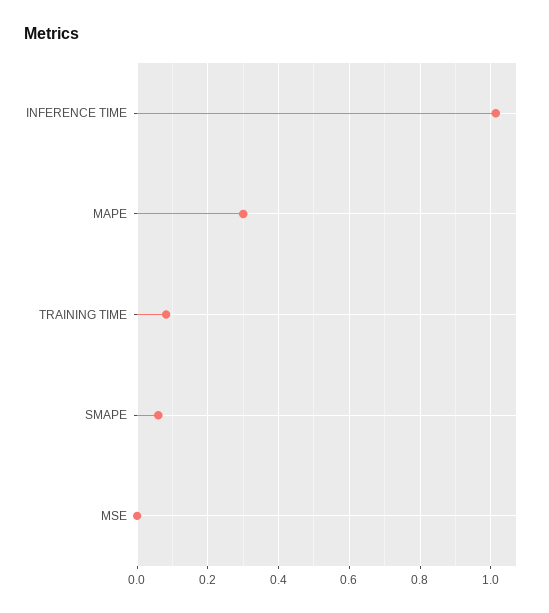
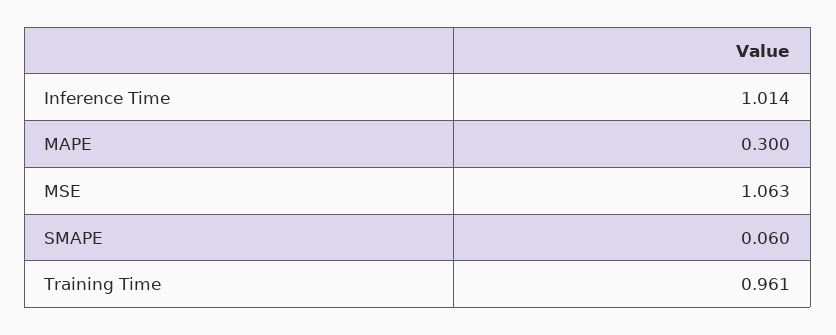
  {
    "INFERENCE TIME": 1.014,
    "MAPE": 0.3,
-   "TRAINING TIME": 0.08,
+   "TRAINING TIME": 0.961,
    "SMAPE": 0.06,
-   "MSE": 0
+   "MSE": 1.063
  }

